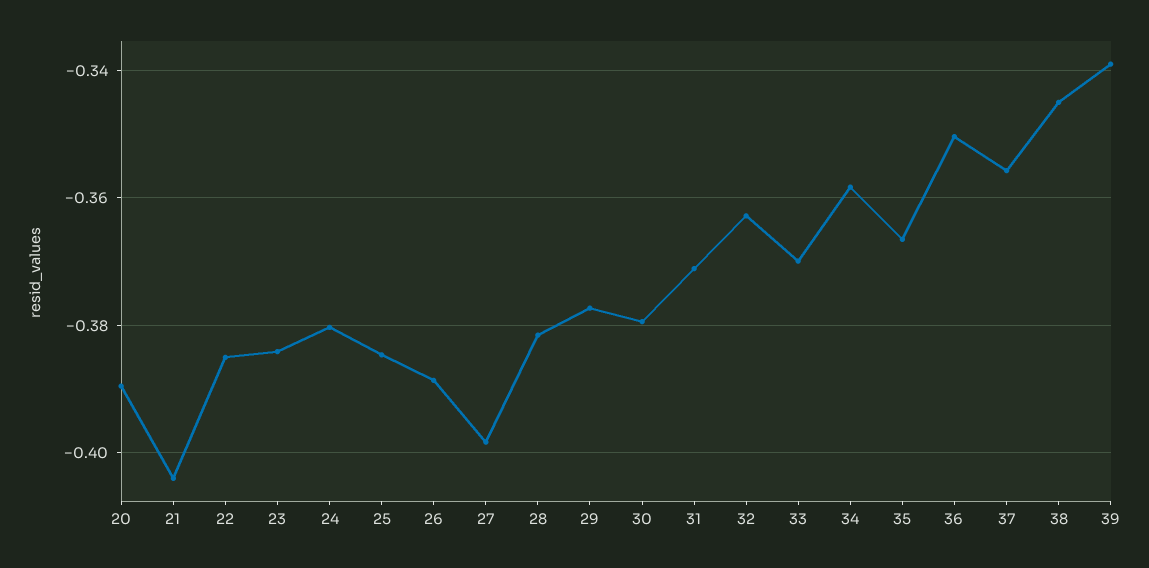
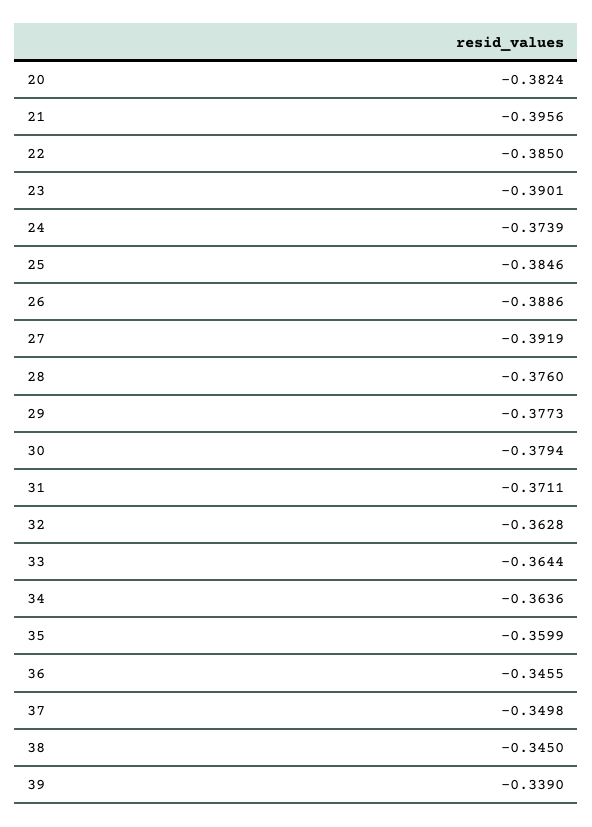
  {
-   "20": -0.39,
+   "20": -0.3824,
-   "21": -0.404,
+   "21": -0.3956,
    "22": -0.385,
-   "23": -0.384,
+   "23": -0.3901,
-   "24": -0.38,
+   "24": -0.3739,
    "25": -0.3846,
    "26": -0.3886,
-   "27": -0.398,
+   "27": -0.3919,
-   "28": -0.382,
+   "28": -0.376,
    "29": -0.3773,
    "30": -0.3794,
    "31": -0.3711,
    "32": -0.3628,
-   "33": -0.37,
+   "33": -0.3644,
-   "34": -0.358,
+   "34": -0.3636,
-   "35": -0.366,
+   "35": -0.3599,
-   "36": -0.35,
+   "36": -0.3455,
-   "37": -0.356,
+   "37": -0.3498,
    "38": -0.345,
    "39": -0.339
  }

